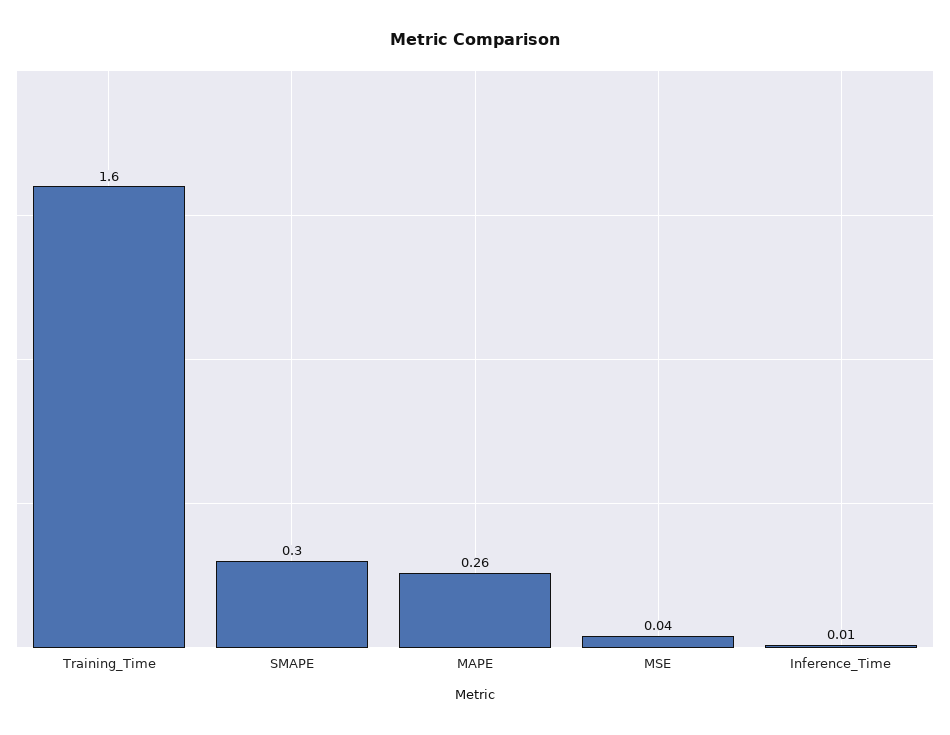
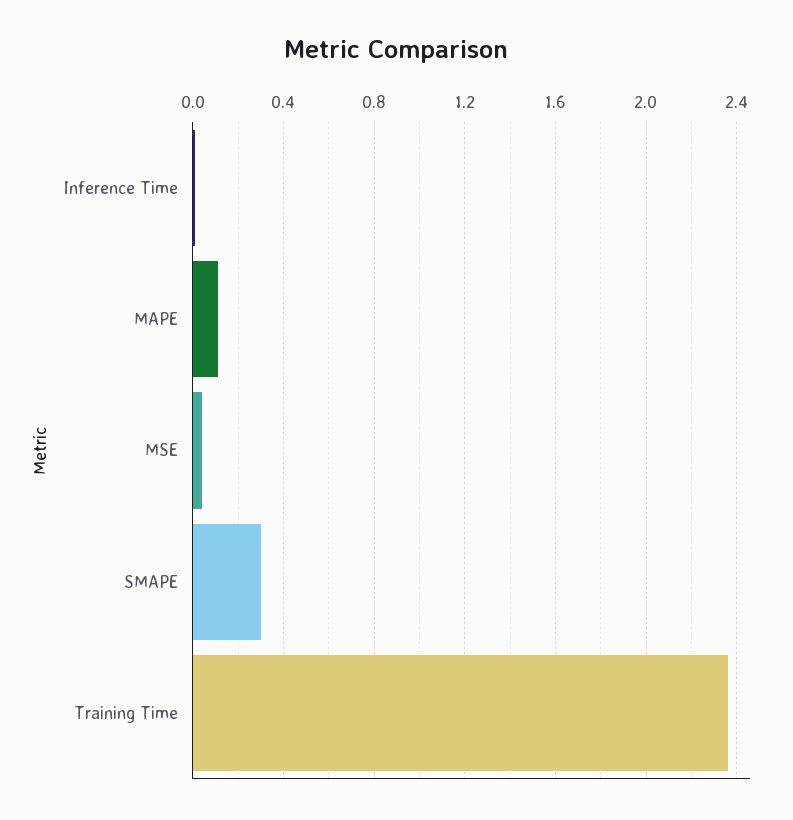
  {
-   "Training_Time": 1.6,
+   "Training_Time": 2.35,
    "SMAPE": 0.3,
-   "MAPE": 0.26,
+   "MAPE": 0.1,
    "MSE": 0.04,
    "Inference_Time": 0.01
  }

